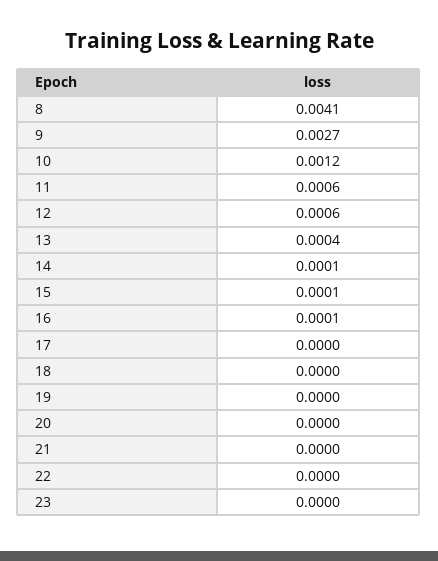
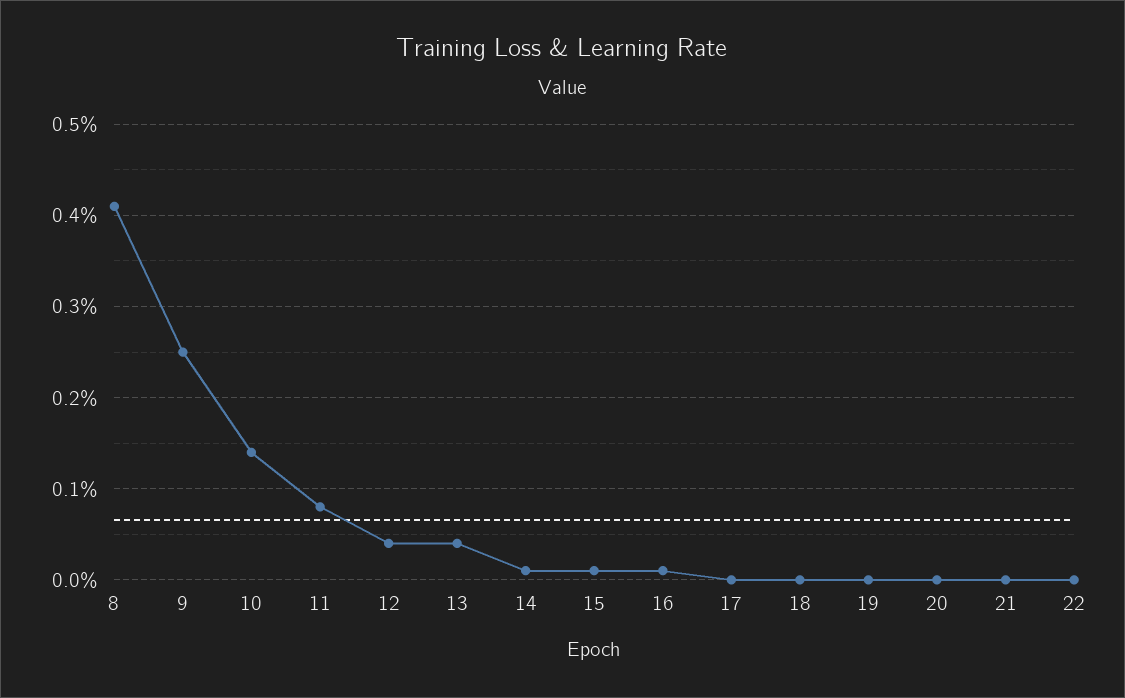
  {
    "8": 0.0041,
-   "9": 0.0027,
+   "9": 0.0025,
-   "10": 0.0012,
+   "10": 0.0014,
-   "11": 0.0006,
+   "11": 0.0008,
-   "12": 0.0006,
+   "12": 0.0004,
    "13": 0.0004,
    "14": 0.0001,
    "15": 0.0001,
    "16": 0.0001,
    "17": 0,
    "18": 0,
    "19": 0,
    "20": 0,
    "21": 0,
-   "22": 0,
+   "22": 0
-   "23": 0
  }

